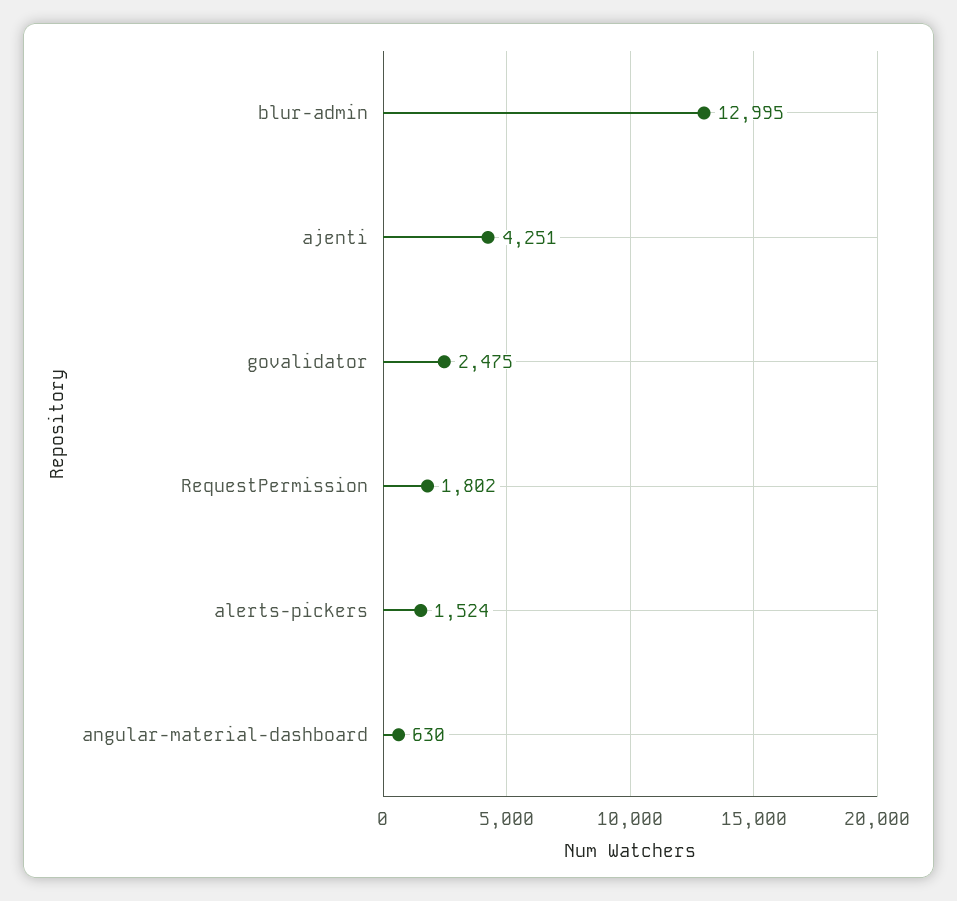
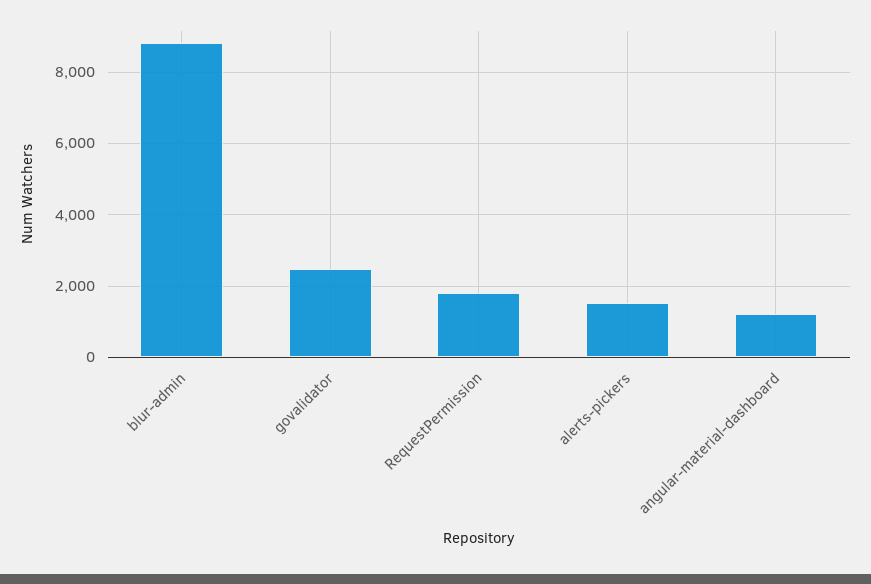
  {
-   "blur-admin": 12995,
+   "blur-admin": 8800,
-   "ajenti": 4251,
    "govalidator": 2475,
    "RequestPermission": 1802,
    "alerts-pickers": 1524,
-   "angular-material-dashboard": 630
+   "angular-material-dashboard": 1200
  }

